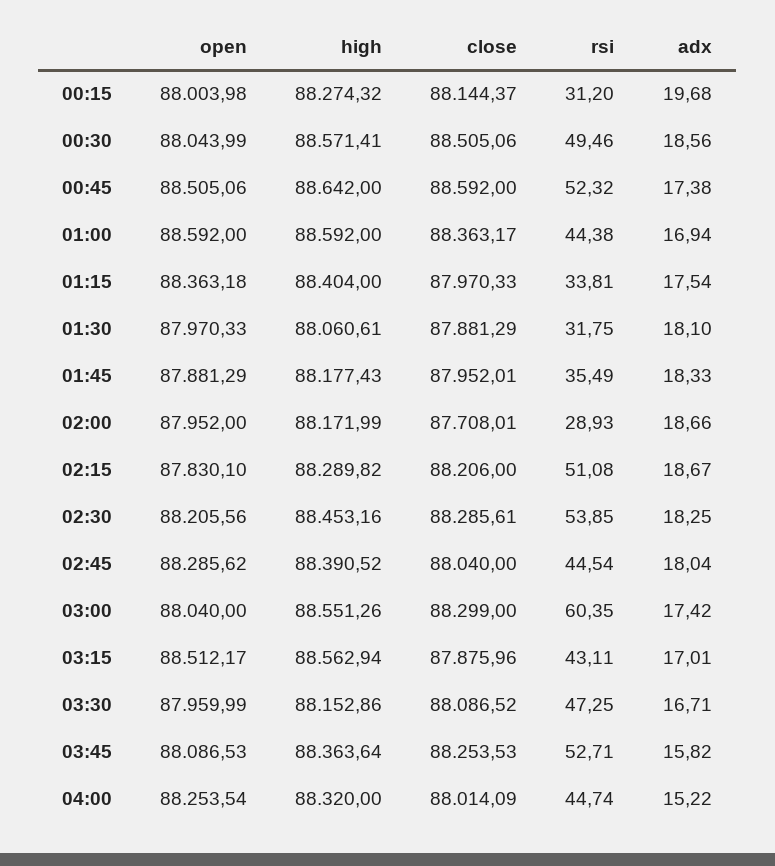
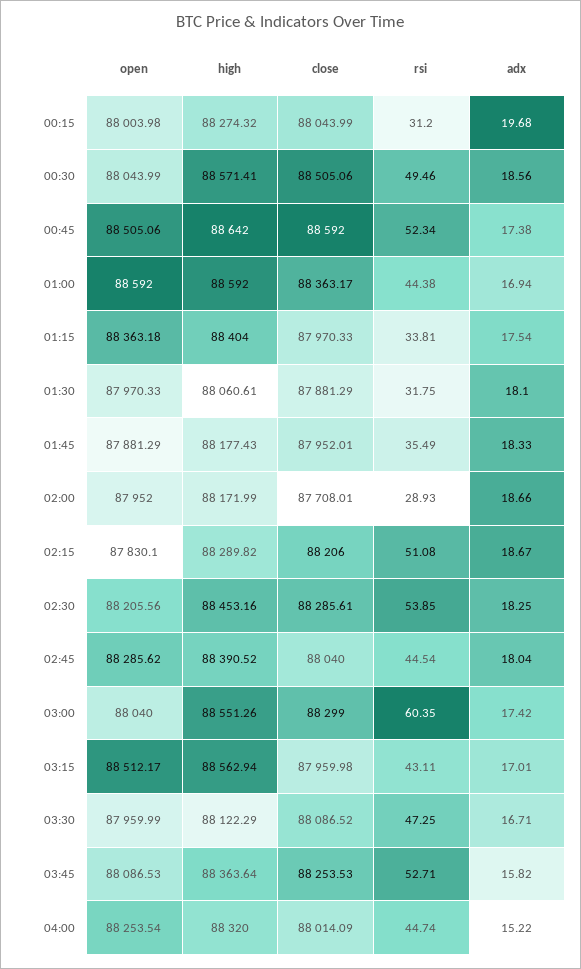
  {
    "open": {
      "00:15": 88003.98,
      "00:30": 88043.99,
      "00:45": 88505.06,
      "01:00": 88592,
      "01:15": 88363.18,
      "01:30": 87970.33,
      "01:45": 87881.29,
      "02:00": 87952,
      "02:15": 87830.1,
      "02:30": 88205.56,
      "02:45": 88285.62,
      "03:00": 88040,
      "03:15": 88512.17,
      "03:30": 87959.99,
      "03:45": 88086.53,
      "04:00": 88253.54
    },
    "high": {
      "00:15": 88274.32,
      "00:30": 88571.41,
      "00:45": 88642,
      "01:00": 88592,
      "01:15": 88404,
      "01:30": 88060.61,
      "01:45": 88177.43,
      "02:00": 88171.99,
      "02:15": 88289.82,
      "02:30": 88453.16,
      "02:45": 88390.52,
      "03:00": 88551.26,
      "03:15": 88562.94,
-     "03:30": 88152.86,
+     "03:30": 88122.29,
      "03:45": 88363.64,
      "04:00": 88320
    },
    "close": {
-     "00:15": 88144.37,
+     "00:15": 88043.99,
      "00:30": 88505.06,
      "00:45": 88592,
      "01:00": 88363.17,
      "01:15": 87970.33,
      "01:30": 87881.29,
      "01:45": 87952.01,
      "02:00": 87708.01,
      "02:15": 88206,
      "02:30": 88285.61,
      "02:45": 88040,
      "03:00": 88299,
-     "03:15": 87875.96,
+     "03:15": 87959.98,
      "03:30": 88086.52,
      "03:45": 88253.53,
      "04:00": 88014.09
    },
    "rsi": {
      "00:15": 31.2,
      "00:30": 49.46,
-     "00:45": 52.32,
+     "00:45": 52.34,
      "01:00": 44.38,
      "01:15": 33.81,
      "01:30": 31.75,
      "01:45": 35.49,
      "02:00": 28.93,
      "02:15": 51.08,
      "02:30": 53.85,
      "02:45": 44.54,
      "03:00": 60.35,
      "03:15": 43.11,
      "03:30": 47.25,
      "03:45": 52.71,
      "04:00": 44.74
    },
    "adx": {
      "00:15": 19.68,
      "00:30": 18.56,
      "00:45": 17.38,
      "01:00": 16.94,
      "01:15": 17.54,
      "01:30": 18.1,
      "01:45": 18.33,
      "02:00": 18.66,
      "02:15": 18.67,
      "02:30": 18.25,
      "02:45": 18.04,
      "03:00": 17.42,
      "03:15": 17.01,
      "03:30": 16.71,
      "03:45": 15.82,
      "04:00": 15.22
    }
  }

